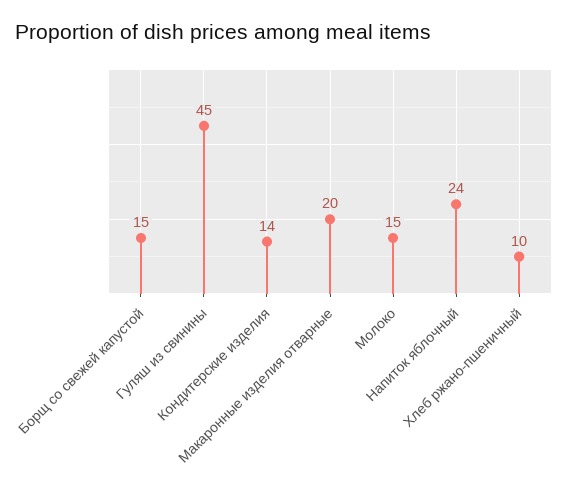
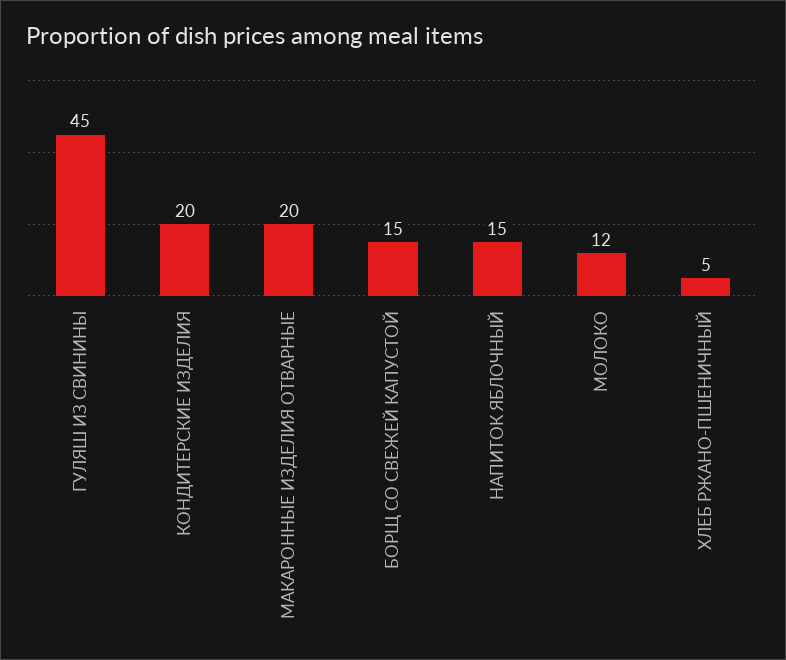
  {
    "Борщ со свежей капустой": 15,
    "Гуляш из свинины": 45,
-   "Кондитерские изделия": 14,
+   "Кондитерские изделия": 20,
    "Макаронные изделия отварные": 20,
-   "Молоко": 15,
+   "Молоко": 12,
-   "Напиток яблочный": 24,
+   "Напиток яблочный": 15,
-   "Хлеб ржано-пшеничный": 10
+   "Хлеб ржано-пшеничный": 5
  }

